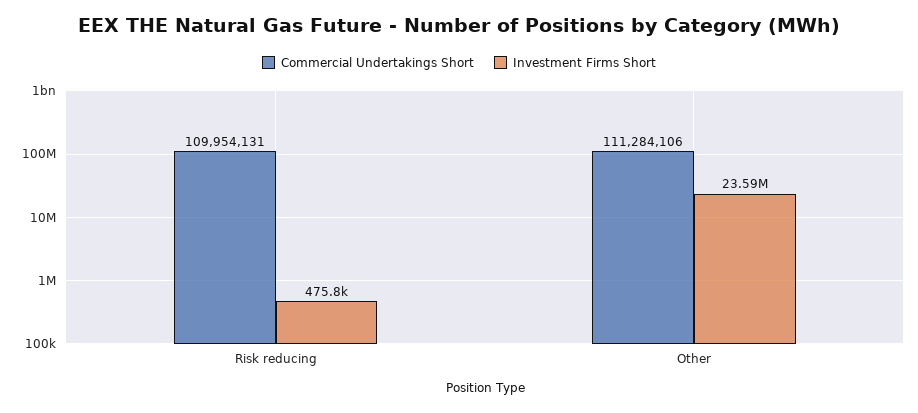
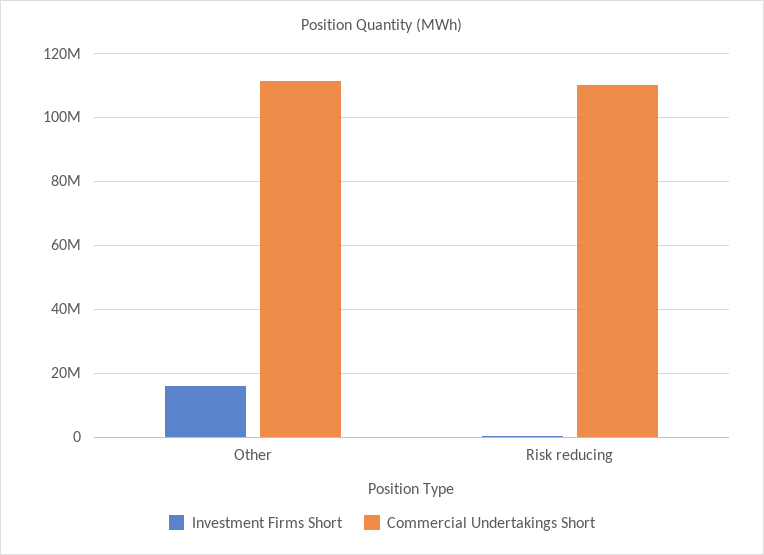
  {
    "Commercial Undertakings Short": {
      "Risk reducing": 109954131,
      "Other": 111284106
    },
    "Investment Firms Short": {
      "Risk reducing": 475800,
-     "Other": 23590000
+     "Other": 16000000
    }
  }

